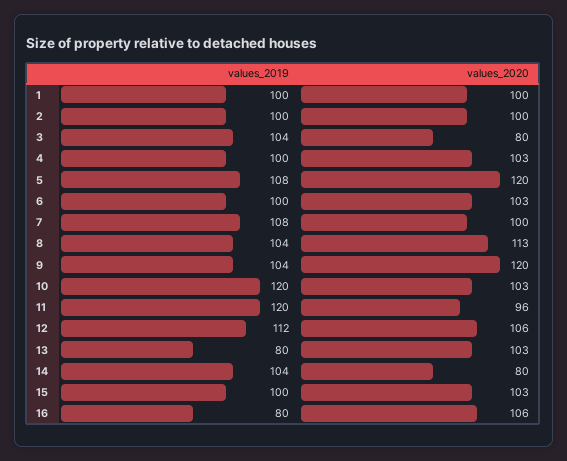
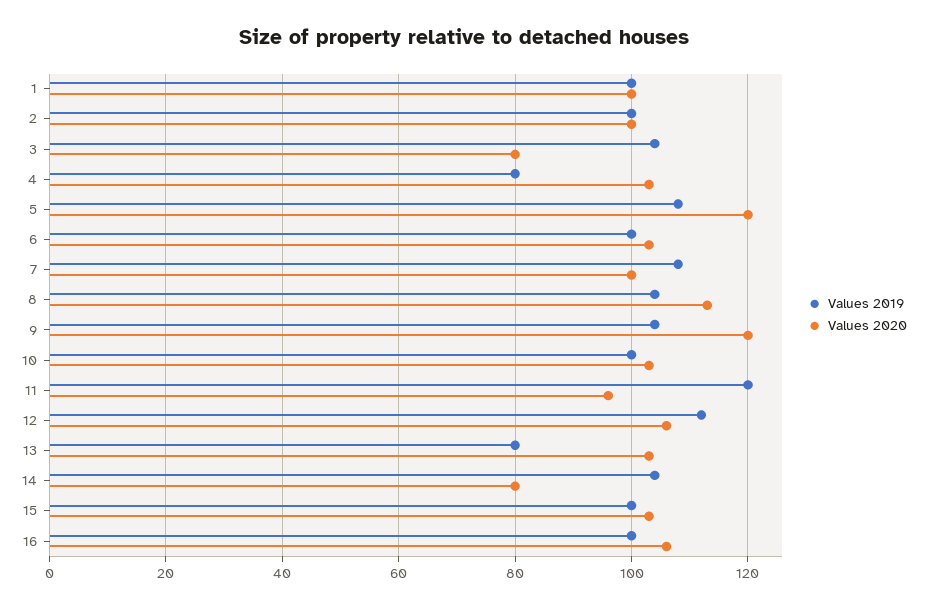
  {
    "values_2019": {
      "1": 100,
      "2": 100,
      "3": 104,
-     "4": 100,
+     "4": 80,
      "5": 108,
      "6": 100,
      "7": 108,
      "8": 104,
      "9": 104,
-     "10": 120,
+     "10": 100,
      "11": 120,
      "12": 112,
      "13": 80,
      "14": 104,
      "15": 100,
-     "16": 80
+     "16": 100
    },
    "values_2020": {
      "1": 100,
      "2": 100,
      "3": 80,
      "4": 103,
      "5": 120,
      "6": 103,
      "7": 100,
      "8": 113,
      "9": 120,
      "10": 103,
      "11": 96,
      "12": 106,
      "13": 103,
      "14": 80,
      "15": 103,
      "16": 106
    }
  }

